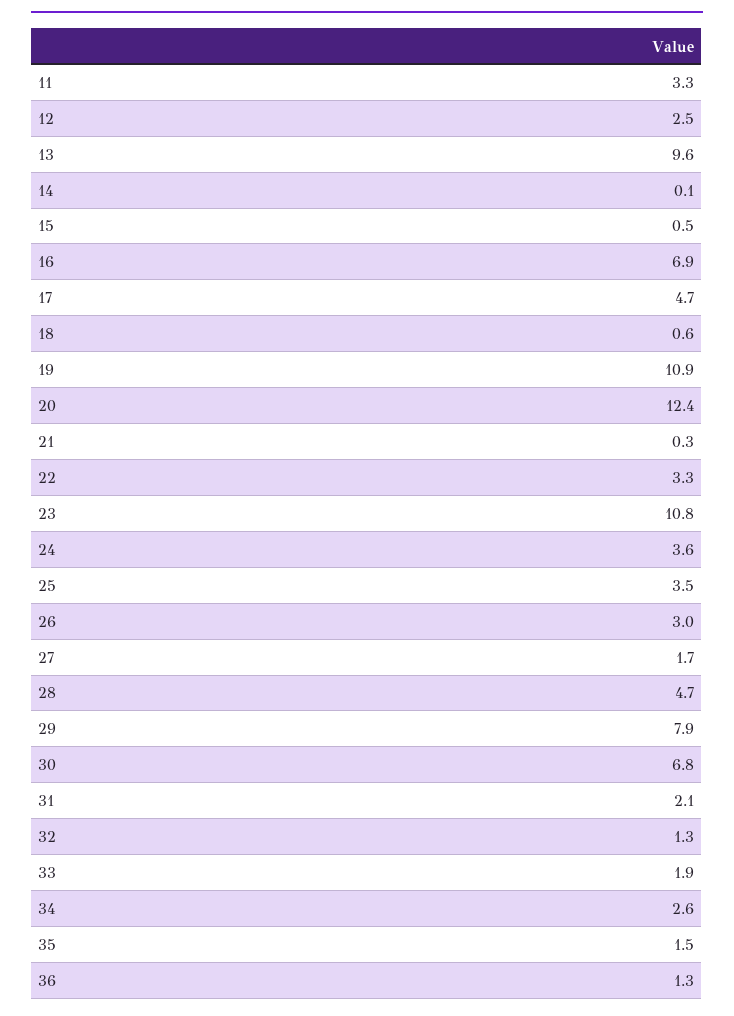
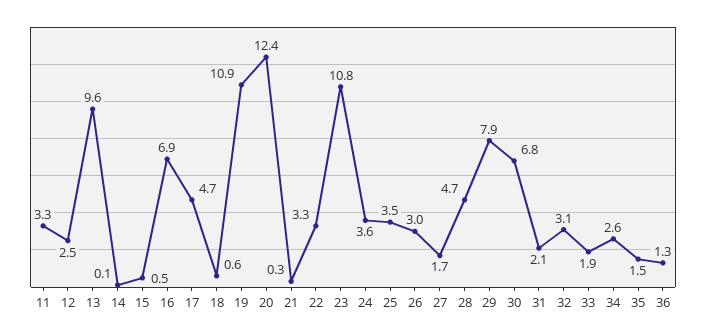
  {
    "11": 3.3,
    "12": 2.5,
    "13": 9.6,
    "14": 0.1,
    "15": 0.5,
    "16": 6.9,
    "17": 4.7,
    "18": 0.6,
    "19": 10.9,
    "20": 12.4,
    "21": 0.3,
    "22": 3.3,
    "23": 10.8,
    "24": 3.6,
    "25": 3.5,
    "26": 3,
    "27": 1.7,
    "28": 4.7,
    "29": 7.9,
    "30": 6.8,
    "31": 2.1,
-   "32": 1.3,
+   "32": 3.1,
    "33": 1.9,
    "34": 2.6,
    "35": 1.5,
    "36": 1.3
  }

